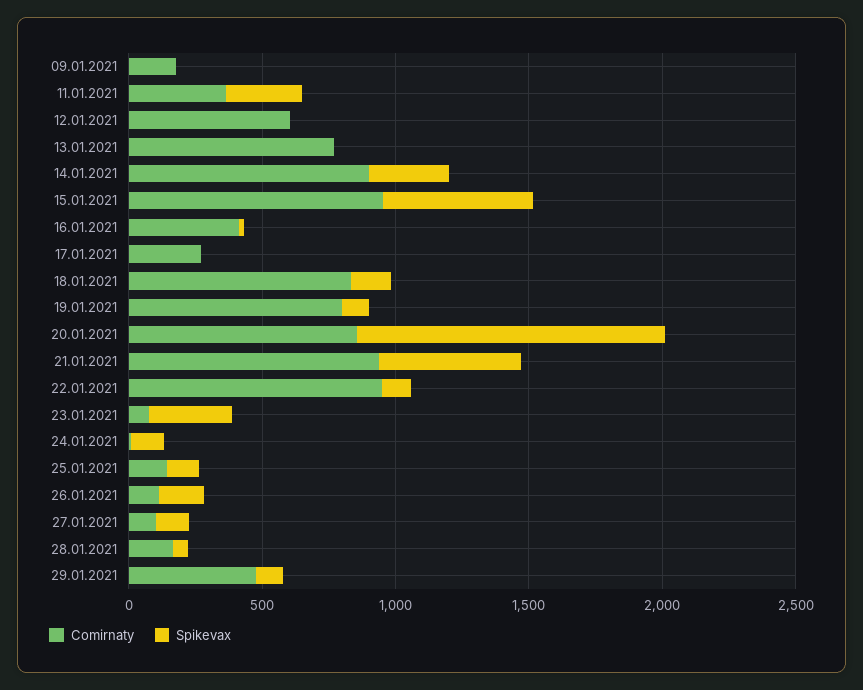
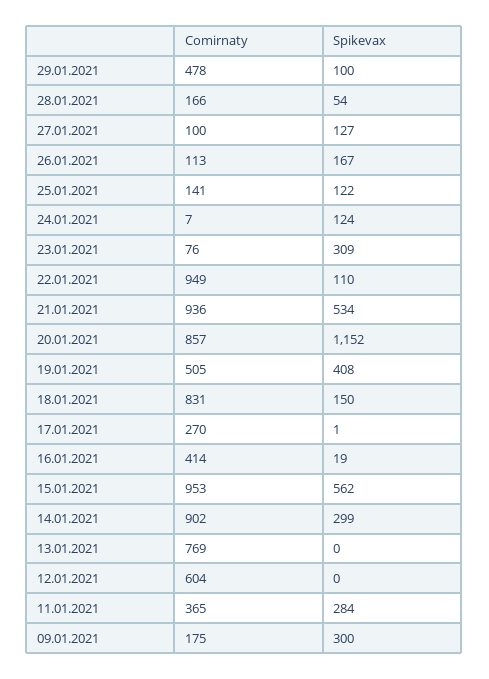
  {
    "Comirnaty": {
      "09.01.2021": 175,
      "11.01.2021": 365,
      "12.01.2021": 604,
      "13.01.2021": 769,
      "14.01.2021": 902,
      "15.01.2021": 953,
      "16.01.2021": 414,
      "17.01.2021": 270,
      "18.01.2021": 831,
-     "19.01.2021": 800,
+     "19.01.2021": 505,
      "20.01.2021": 857,
      "21.01.2021": 936,
      "22.01.2021": 949,
      "23.01.2021": 76,
      "24.01.2021": 7,
      "25.01.2021": 141,
      "26.01.2021": 113,
      "27.01.2021": 100,
      "28.01.2021": 166,
      "29.01.2021": 478
    },
    "Spikevax": {
-     "09.01.2021": 0,
+     "09.01.2021": 300,
      "11.01.2021": 284,
      "12.01.2021": 0,
      "13.01.2021": 0,
      "14.01.2021": 299,
      "15.01.2021": 562,
      "16.01.2021": 19,
      "17.01.2021": 1,
      "18.01.2021": 150,
-     "19.01.2021": 100,
+     "19.01.2021": 408,
      "20.01.2021": 1152,
      "21.01.2021": 534,
      "22.01.2021": 110,
      "23.01.2021": 309,
      "24.01.2021": 124,
      "25.01.2021": 122,
      "26.01.2021": 167,
      "27.01.2021": 127,
      "28.01.2021": 54,
      "29.01.2021": 100
    }
  }

